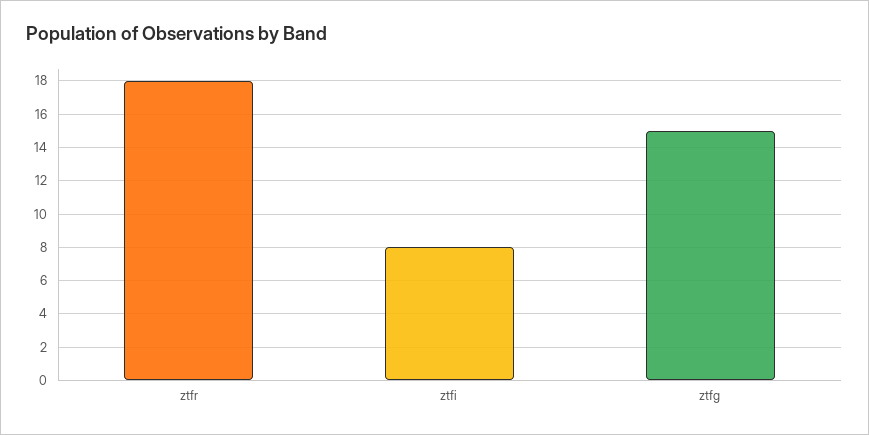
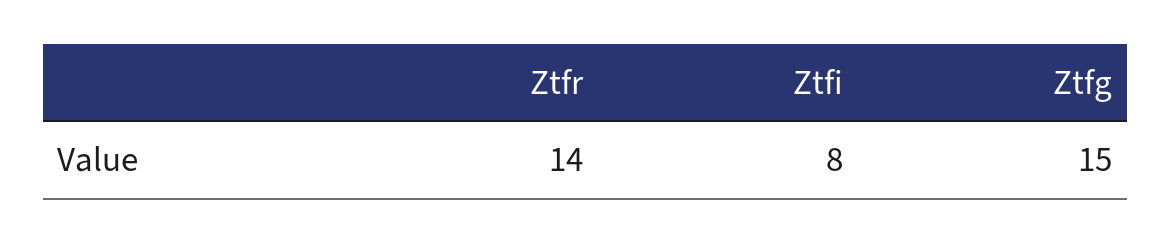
  {
-   "ztfr": 18,
+   "ztfr": 14,
    "ztfi": 8,
    "ztfg": 15
  }

